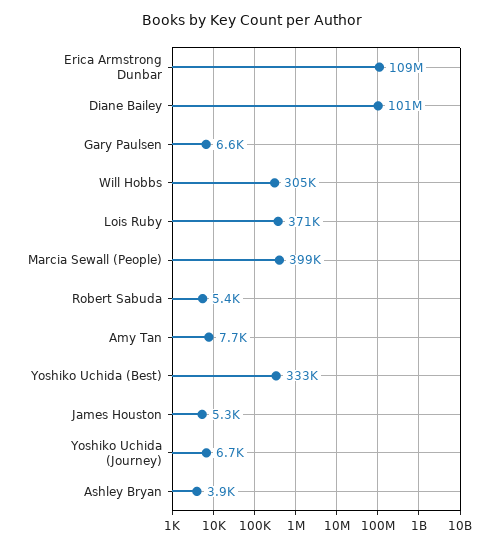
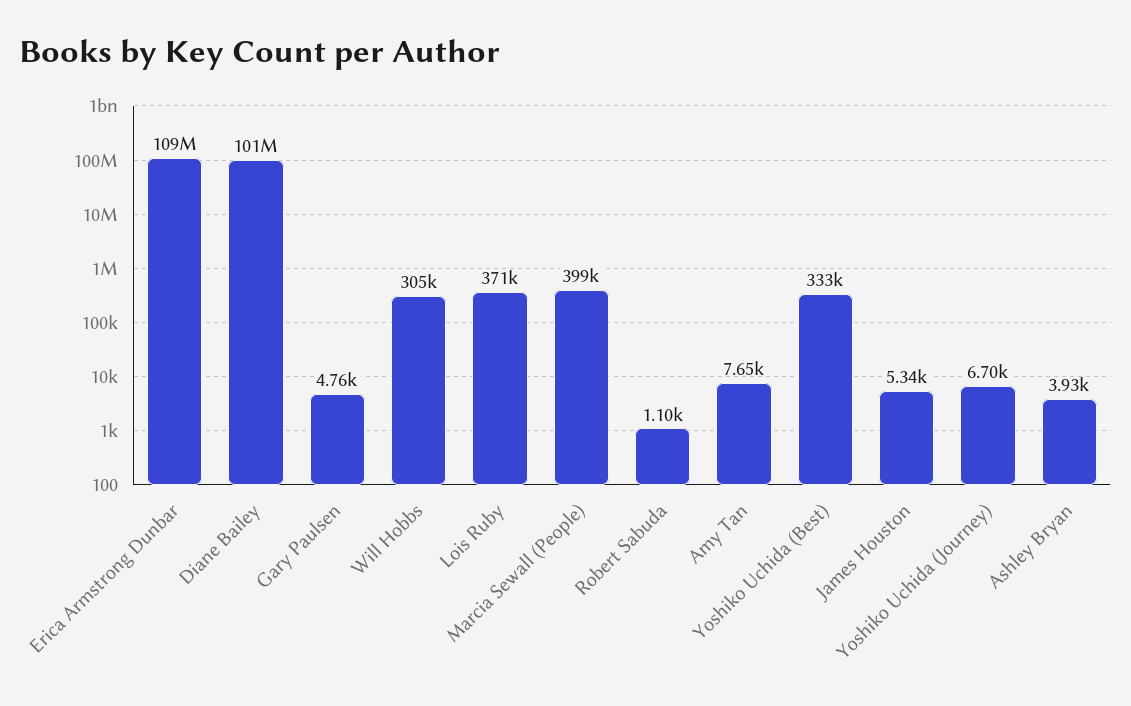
  {
    "Erica Armstrong Dunbar": 109000000,
    "Diane Bailey": 101000000,
-   "Gary Paulsen": 6600,
+   "Gary Paulsen": 4760,
    "Will Hobbs": 305000,
    "Lois Ruby": 371000,
    "Marcia Sewall (People)": 399000,
-   "Robert Sabuda": 5400,
+   "Robert Sabuda": 1100,
    "Amy Tan": 7650,
    "Yoshiko Uchida (Best)": 333000,
    "James Houston": 5340,
    "Yoshiko Uchida (Journey)": 6700,
    "Ashley Bryan": 3930
  }

